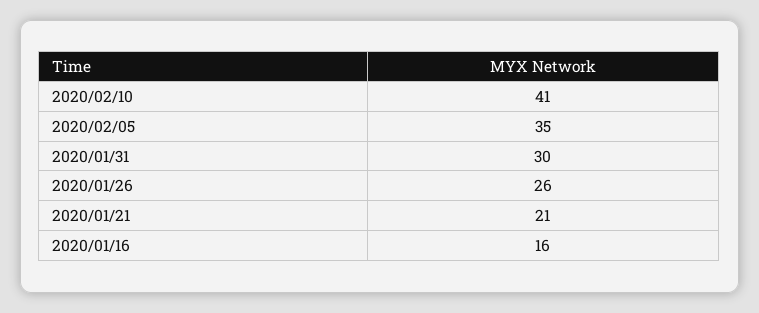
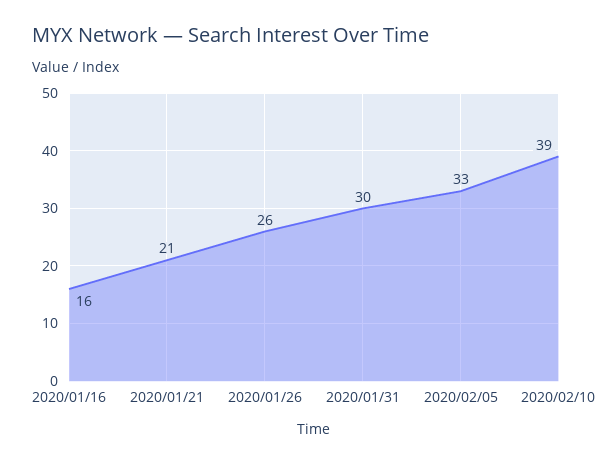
  {
-   "2020/02/10": 41,
+   "2020/02/10": 39,
-   "2020/02/05": 35,
+   "2020/02/05": 33,
    "2020/01/31": 30,
    "2020/01/26": 26,
    "2020/01/21": 21,
    "2020/01/16": 16
  }

